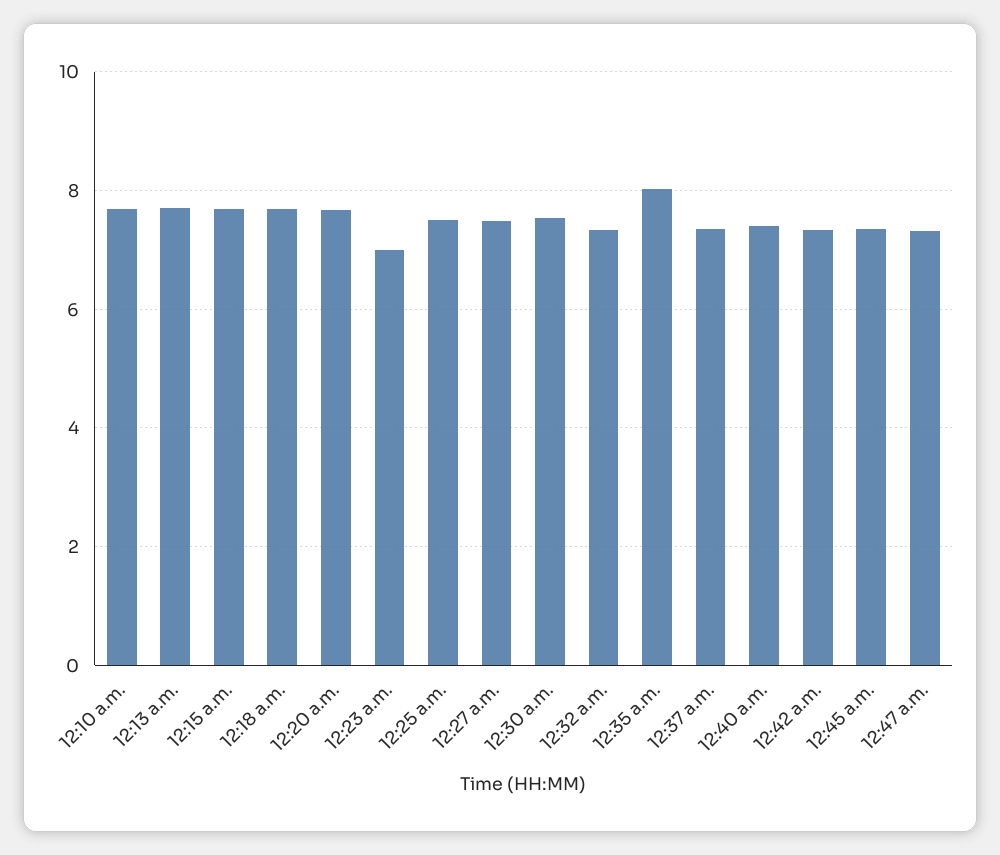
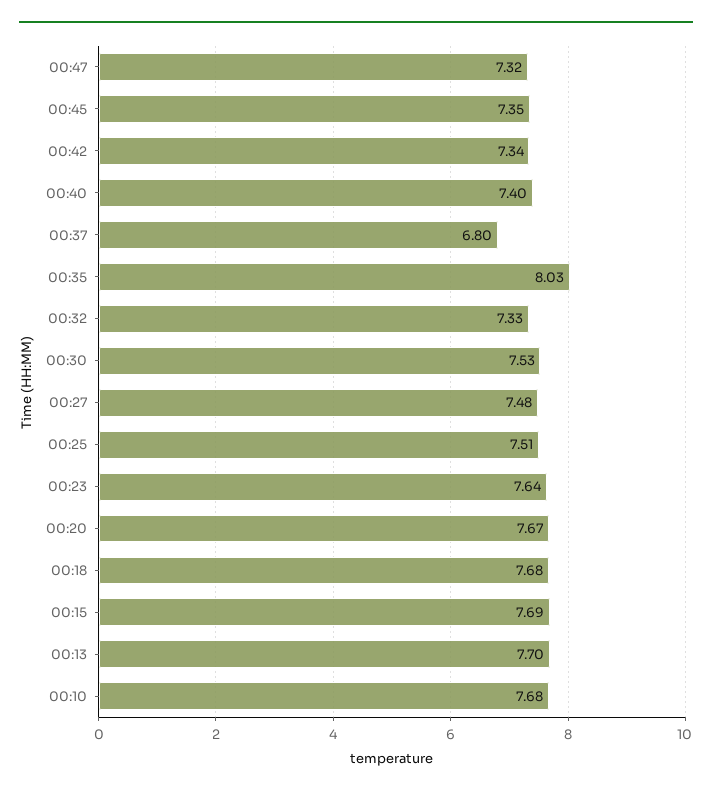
  {
    "12:10 a.m.": 7.68,
    "12:13 a.m.": 7.7,
    "12:15 a.m.": 7.69,
    "12:18 a.m.": 7.68,
    "12:20 a.m.": 7.67,
-   "12:23 a.m.": 7,
+   "12:23 a.m.": 7.64,
    "12:25 a.m.": 7.51,
    "12:27 a.m.": 7.48,
    "12:30 a.m.": 7.53,
    "12:32 a.m.": 7.33,
    "12:35 a.m.": 8.03,
-   "12:37 a.m.": 7.4,
+   "12:37 a.m.": 6.8,
    "12:40 a.m.": 7.4,
    "12:42 a.m.": 7.34,
    "12:45 a.m.": 7.35,
    "12:47 a.m.": 7.32
  }

